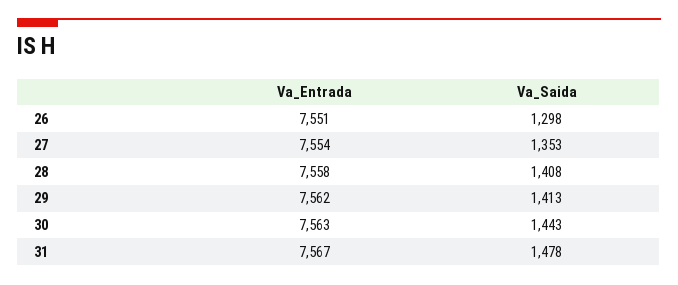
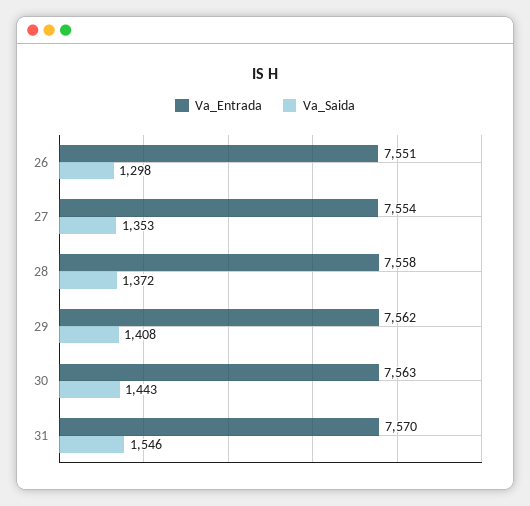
  {
    "Va_Entrada": {
      "26": 7551,
      "27": 7554,
      "28": 7558,
      "29": 7562,
      "30": 7563,
-     "31": 7567
+     "31": 7570
    },
    "Va_Saida": {
      "26": 1298,
      "27": 1353,
-     "28": 1408,
+     "28": 1372,
-     "29": 1413,
+     "29": 1408,
      "30": 1443,
-     "31": 1478
+     "31": 1546
    }
  }

